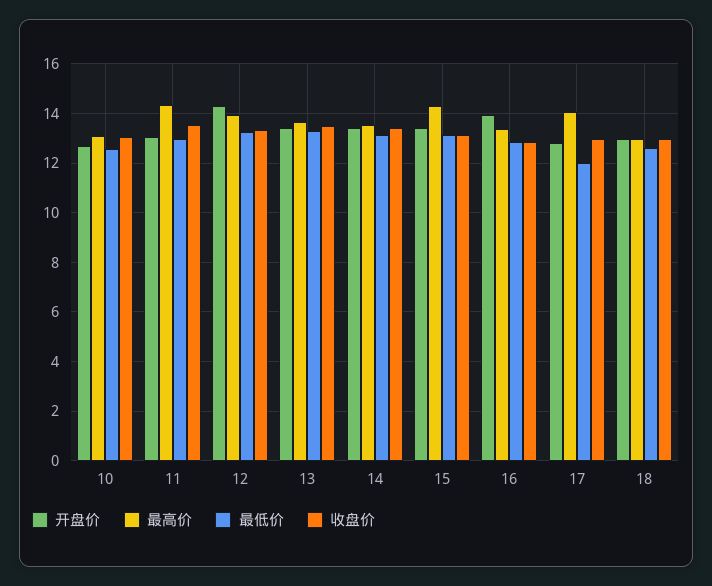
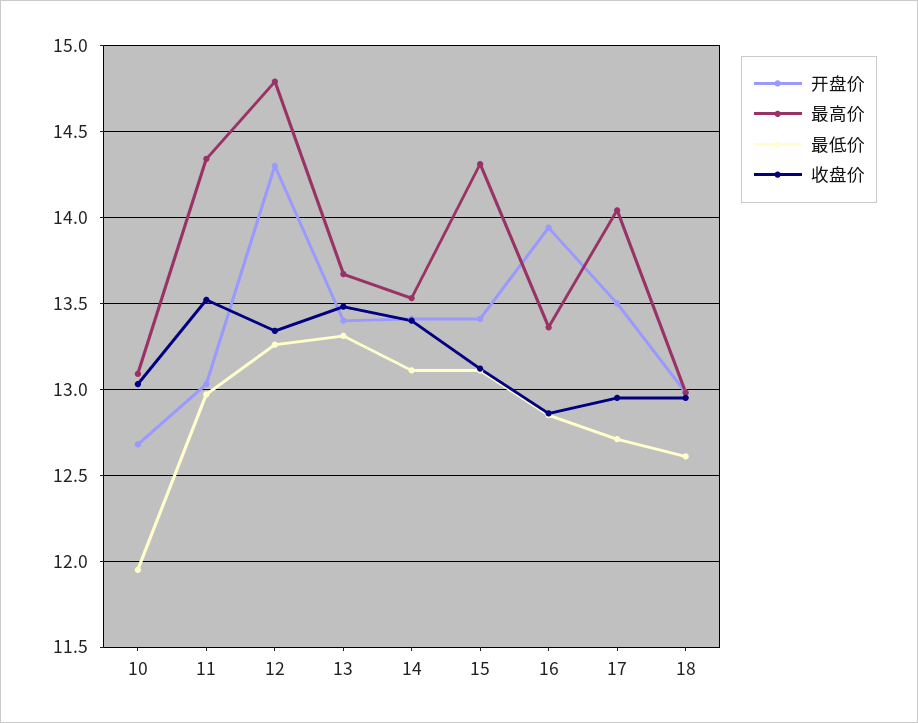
  {
    "开盘价": {
      "10": 12.7,
      "11": 13.05,
      "12": 14.3,
      "13": 13.4,
      "14": 13.4,
      "15": 13.4,
      "16": 13.95,
-     "17": 12.75,
+     "17": 13.5,
      "18": 13
    },
    "最高价": {
      "10": 13.1,
      "11": 14.35,
-     "12": 14,
+     "12": 14.8,
      "13": 13.65,
      "14": 13.55,
      "15": 14.3,
      "16": 13.35,
      "17": 14.05,
      "18": 13
    },
    "最低价": {
-     "10": 12.5,
+     "10": 11.95,
      "11": 12.95,
      "12": 13.25,
      "13": 13.3,
      "14": 13.1,
      "15": 13.1,
      "16": 12.85,
-     "17": 12,
+     "17": 12.7,
      "18": 12.6
    },
    "收盘价": {
      "10": 13.05,
      "11": 13.5,
      "12": 13.35,
      "13": 13.5,
      "14": 13.4,
      "15": 13.1,
      "16": 12.85,
      "17": 12.95,
      "18": 12.95
    }
  }

